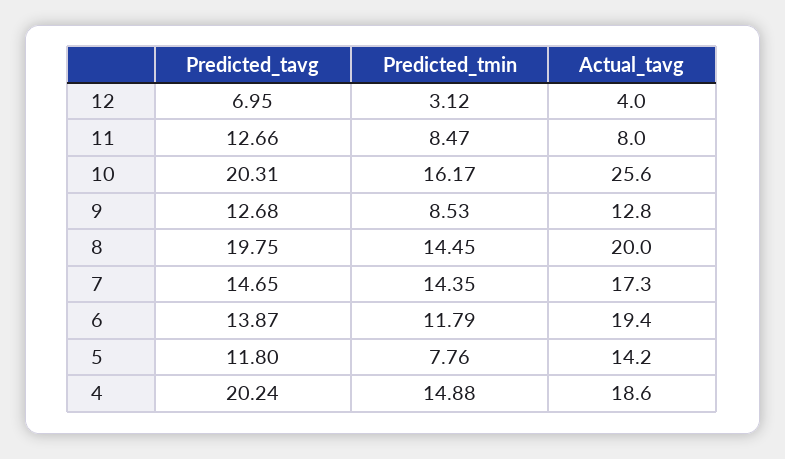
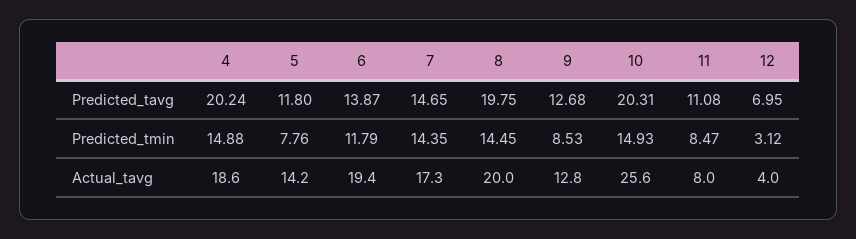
  {
    "Predicted_tavg": {
      "12": 6.95,
-     "11": 12.66,
+     "11": 11.08,
      "10": 20.31,
      "9": 12.68,
      "8": 19.75,
      "7": 14.65,
      "6": 13.87,
      "5": 11.8,
      "4": 20.24
    },
    "Predicted_tmin": {
      "12": 3.12,
      "11": 8.47,
-     "10": 16.17,
+     "10": 14.93,
      "9": 8.53,
      "8": 14.45,
      "7": 14.35,
      "6": 11.79,
      "5": 7.76,
      "4": 14.88
    },
    "Actual_tavg": {
      "12": 4,
      "11": 8,
      "10": 25.6,
      "9": 12.8,
      "8": 20,
      "7": 17.3,
      "6": 19.4,
      "5": 14.2,
      "4": 18.6
    }
  }

